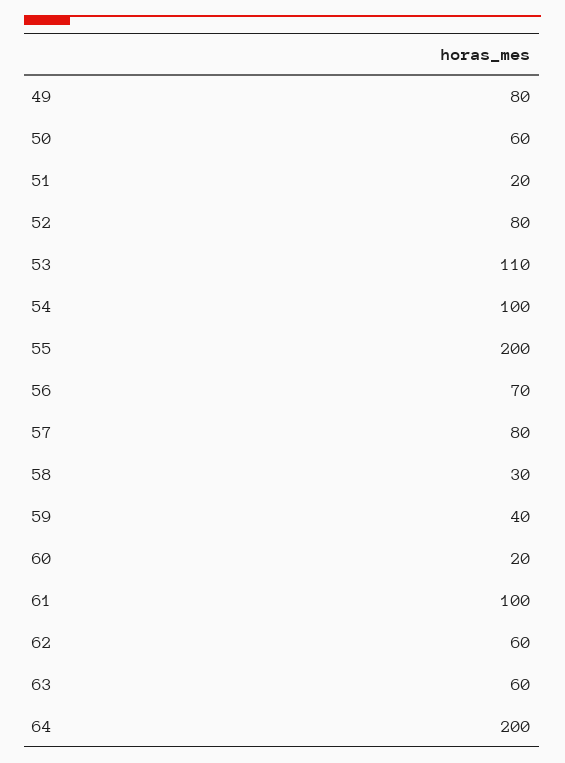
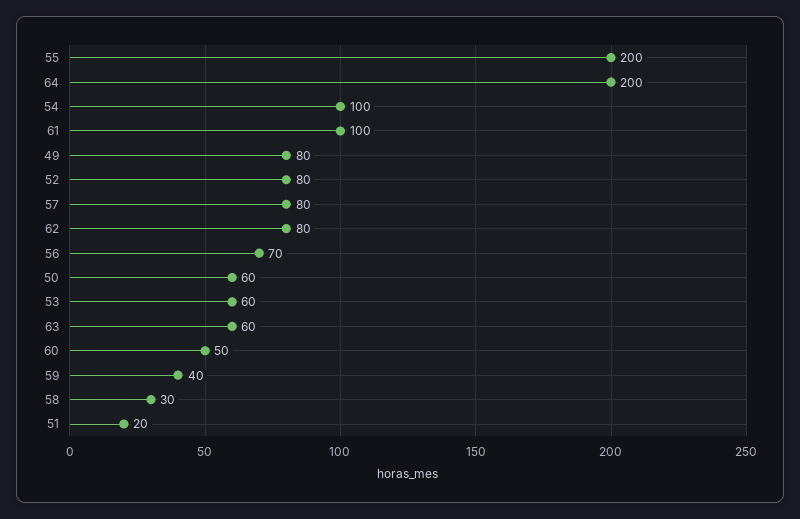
  {
    "49": 80,
    "50": 60,
    "51": 20,
    "52": 80,
-   "53": 110,
+   "53": 60,
    "54": 100,
    "55": 200,
    "56": 70,
    "57": 80,
    "58": 30,
    "59": 40,
-   "60": 20,
+   "60": 50,
    "61": 100,
-   "62": 60,
+   "62": 80,
    "63": 60,
    "64": 200
  }

